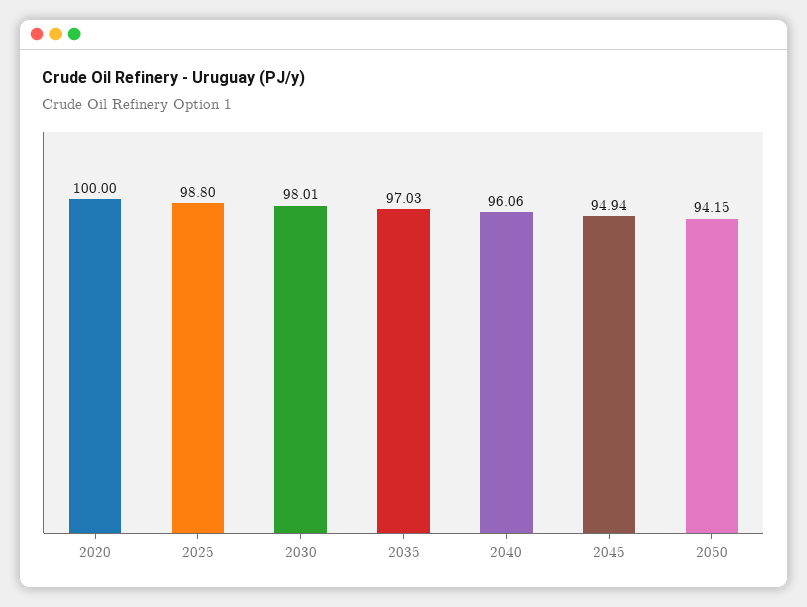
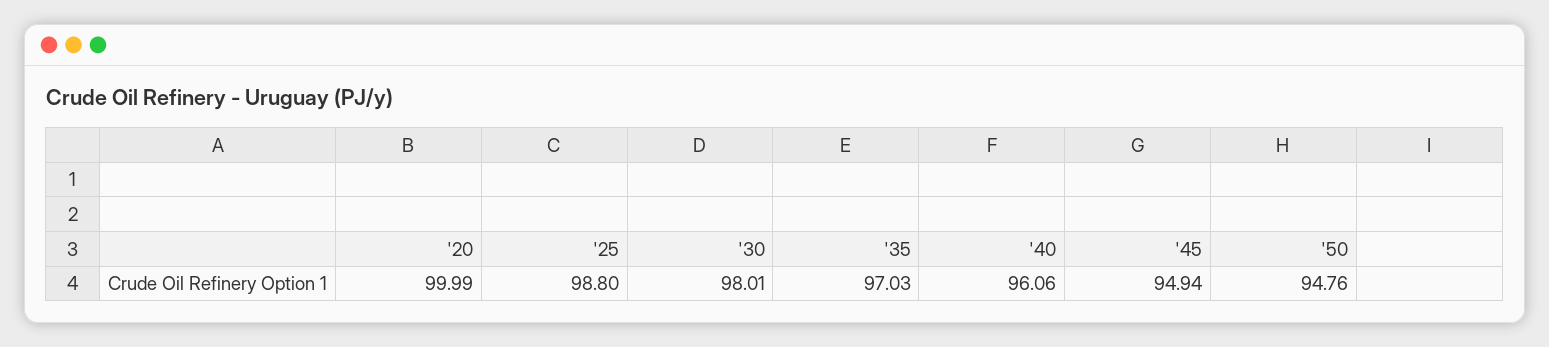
  {
-   "2020": 100,
+   "2020": 99.99,
    "2025": 98.8,
    "2030": 98.01,
    "2035": 97.03,
    "2040": 96.06,
    "2045": 94.94,
-   "2050": 94.15
+   "2050": 94.76
  }

